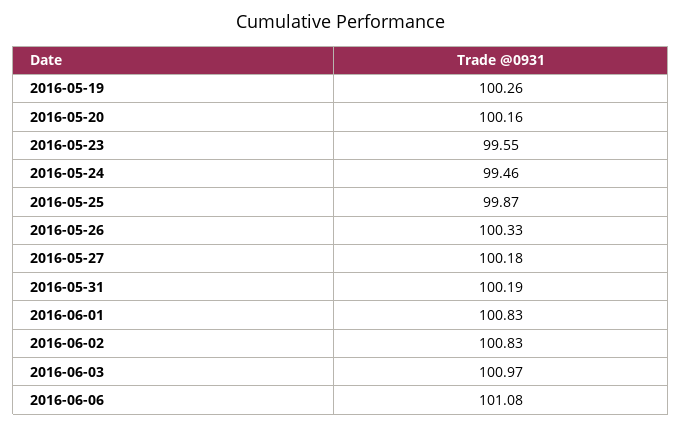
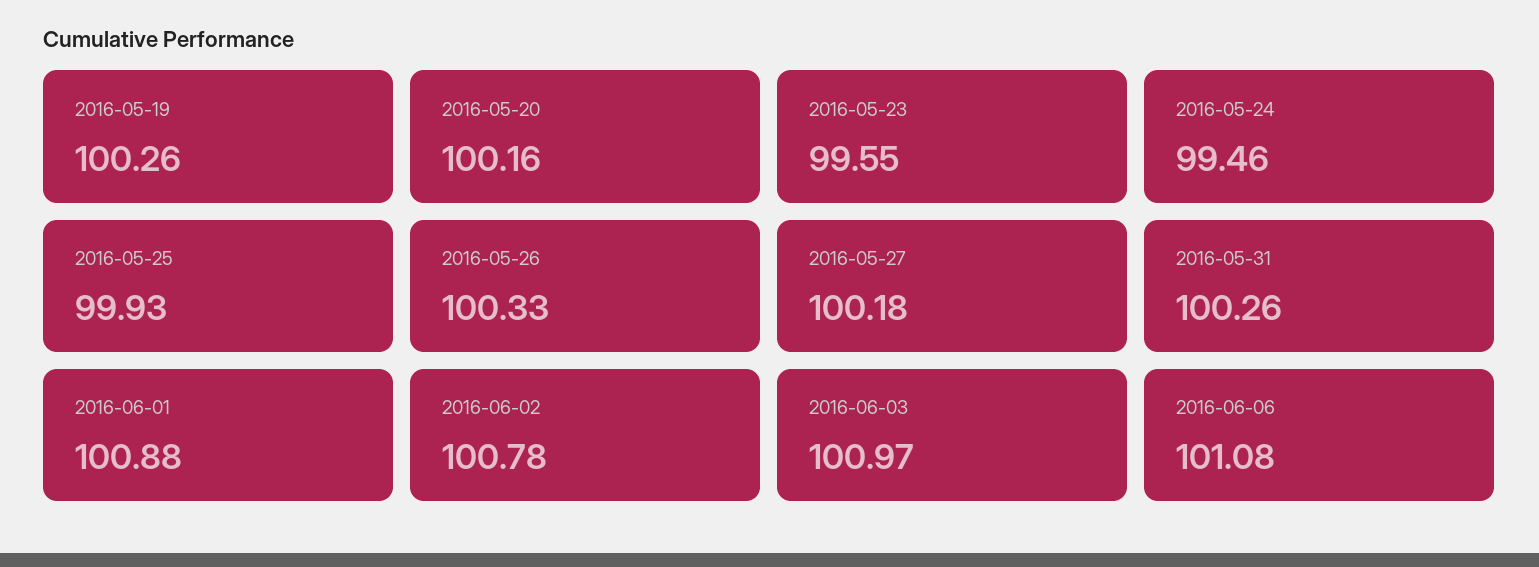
  {
    "2016-05-19": 100.26,
    "2016-05-20": 100.16,
    "2016-05-23": 99.55,
    "2016-05-24": 99.46,
-   "2016-05-25": 99.87,
+   "2016-05-25": 99.93,
    "2016-05-26": 100.33,
    "2016-05-27": 100.18,
-   "2016-05-31": 100.19,
+   "2016-05-31": 100.26,
-   "2016-06-01": 100.83,
+   "2016-06-01": 100.88,
-   "2016-06-02": 100.83,
+   "2016-06-02": 100.78,
    "2016-06-03": 100.97,
    "2016-06-06": 101.08
  }

